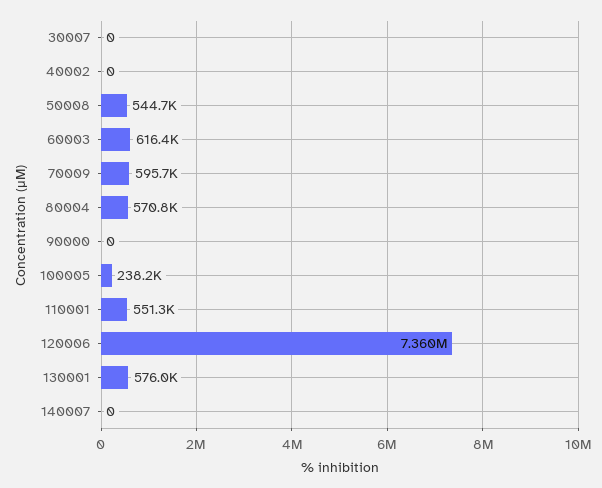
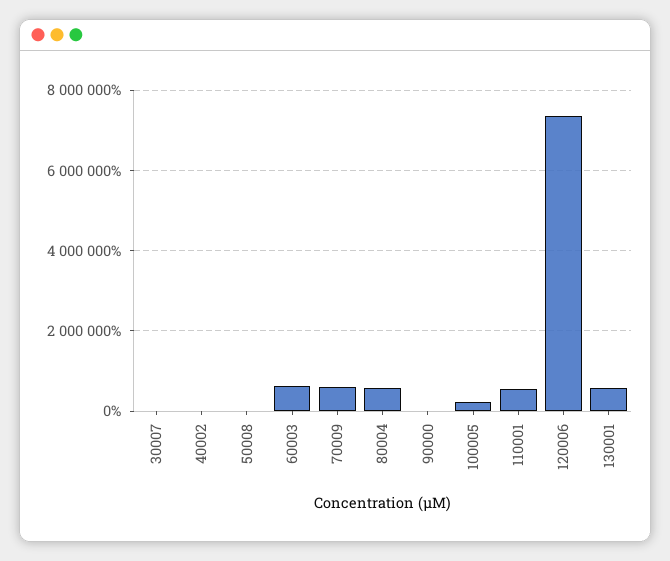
  {
    "30007": 0,
    "40002": 0,
-   "50008": 544700,
+   "50008": 0,
    "60003": 616400,
    "70009": 595700,
    "80004": 570800,
    "90000": 0,
    "100005": 238200,
    "110001": 551300,
    "120006": 7360000,
-   "130001": 576000,
+   "130001": 576000
-   "140007": 0
  }

